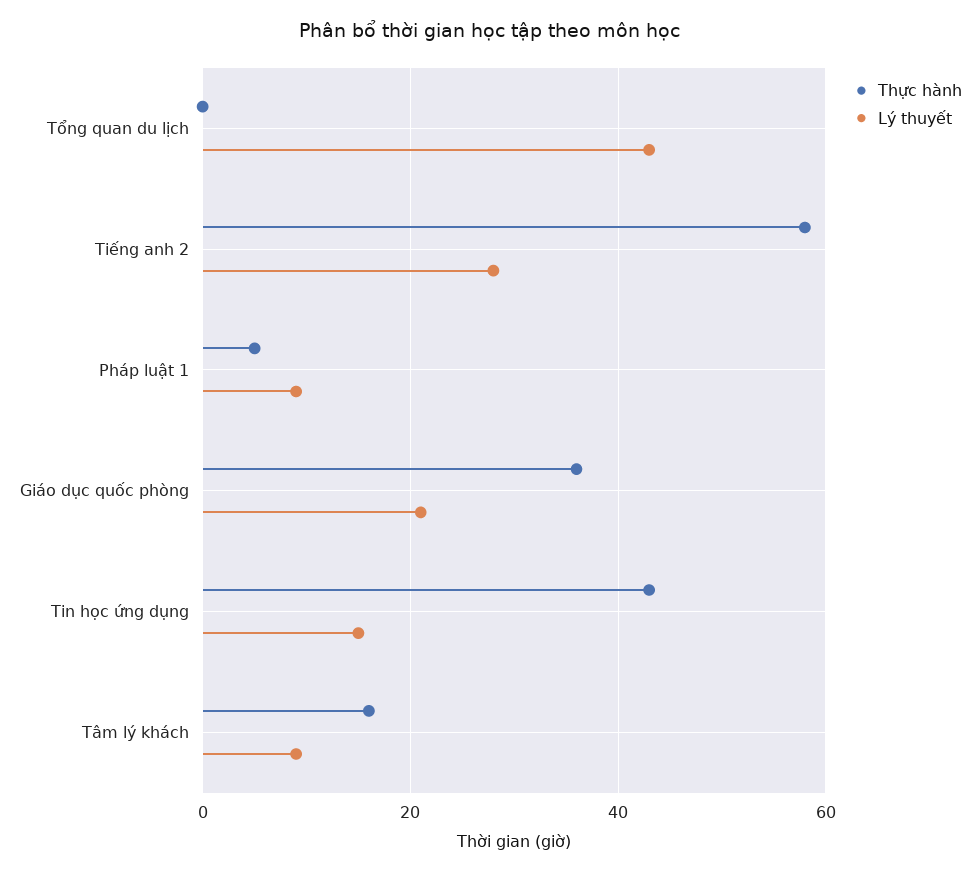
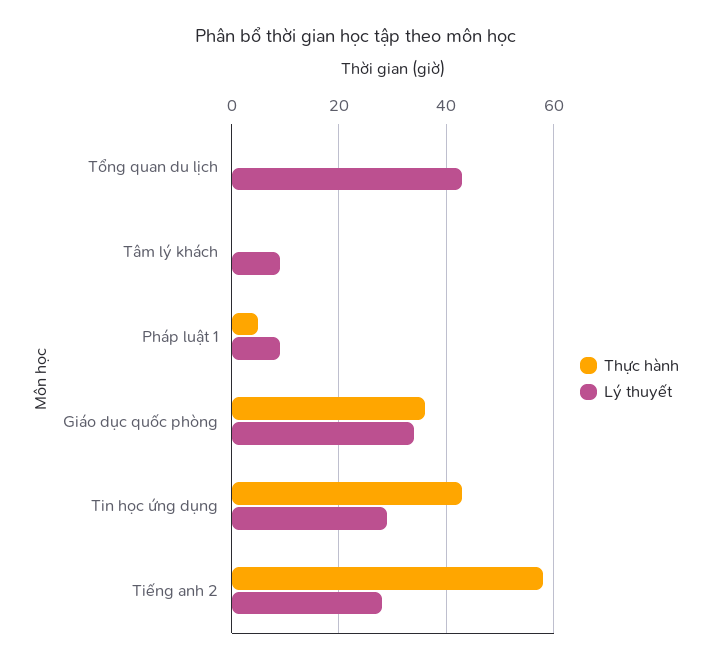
  {
    "Thực hành": {
      "Tổng quan du lịch": 0,
      "Tiếng anh 2": 60,
      "Pháp luật 1": 5,
      "Giáo dục quốc phòng": 35,
      "Tin học ứng dụng": 45,
-     "Tâm lý khách": 15
+     "Tâm lý khách": 0
    },
    "Lý thuyết": {
      "Tổng quan du lịch": 45,
      "Tiếng anh 2": 30,
      "Pháp luật 1": 10,
-     "Giáo dục quốc phòng": 20,
+     "Giáo dục quốc phòng": 35,
-     "Tin học ứng dụng": 15,
+     "Tin học ứng dụng": 30,
      "Tâm lý khách": 10
    }
  }

